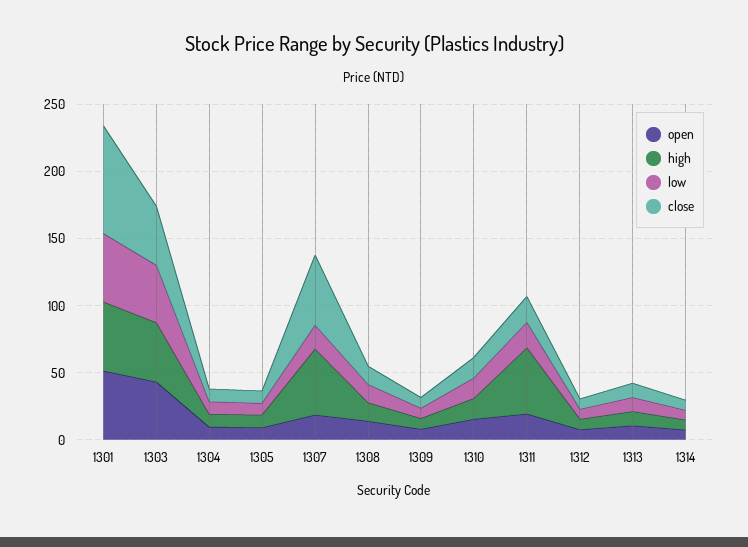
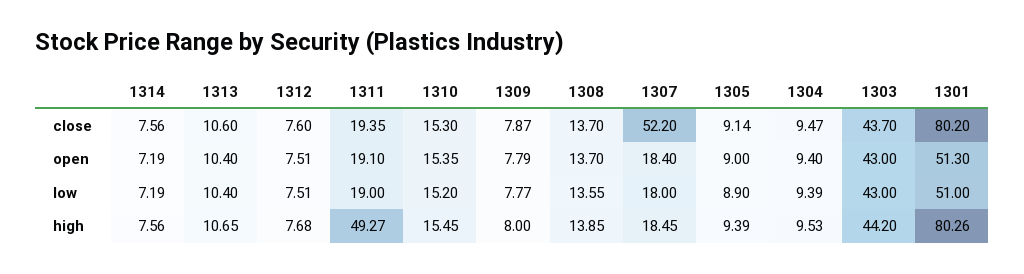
  {
    "open": {
      "1301": 51.3,
      "1303": 43,
      "1304": 9.4,
      "1305": 9,
      "1307": 18.4,
      "1308": 13.7,
      "1309": 7.79,
      "1310": 15.35,
      "1311": 19.1,
      "1312": 7.51,
      "1313": 10.4,
      "1314": 7.19
    },
    "high": {
-     "1301": 50,
+     "1301": 80.26,
      "1303": 44.2,
      "1304": 9.53,
      "1305": 9.39,
-     "1307": 50,
+     "1307": 18.45,
      "1308": 13.85,
      "1309": 8,
      "1310": 15.45,
      "1311": 49.27,
      "1312": 7.68,
      "1313": 10.65,
      "1314": 7.56
    },
    "low": {
      "1301": 51,
      "1303": 43,
      "1304": 9.39,
      "1305": 8.9,
      "1307": 18,
      "1308": 13.55,
      "1309": 7.77,
      "1310": 15.2,
      "1311": 19,
      "1312": 7.51,
      "1313": 10.4,
      "1314": 7.19
    },
    "close": {
      "1301": 80.2,
      "1303": 43.7,
      "1304": 9.47,
      "1305": 9.14,
      "1307": 52.2,
      "1308": 13.7,
      "1309": 7.87,
      "1310": 15.3,
      "1311": 19.35,
      "1312": 7.6,
      "1313": 10.6,
      "1314": 7.56
    }
  }

